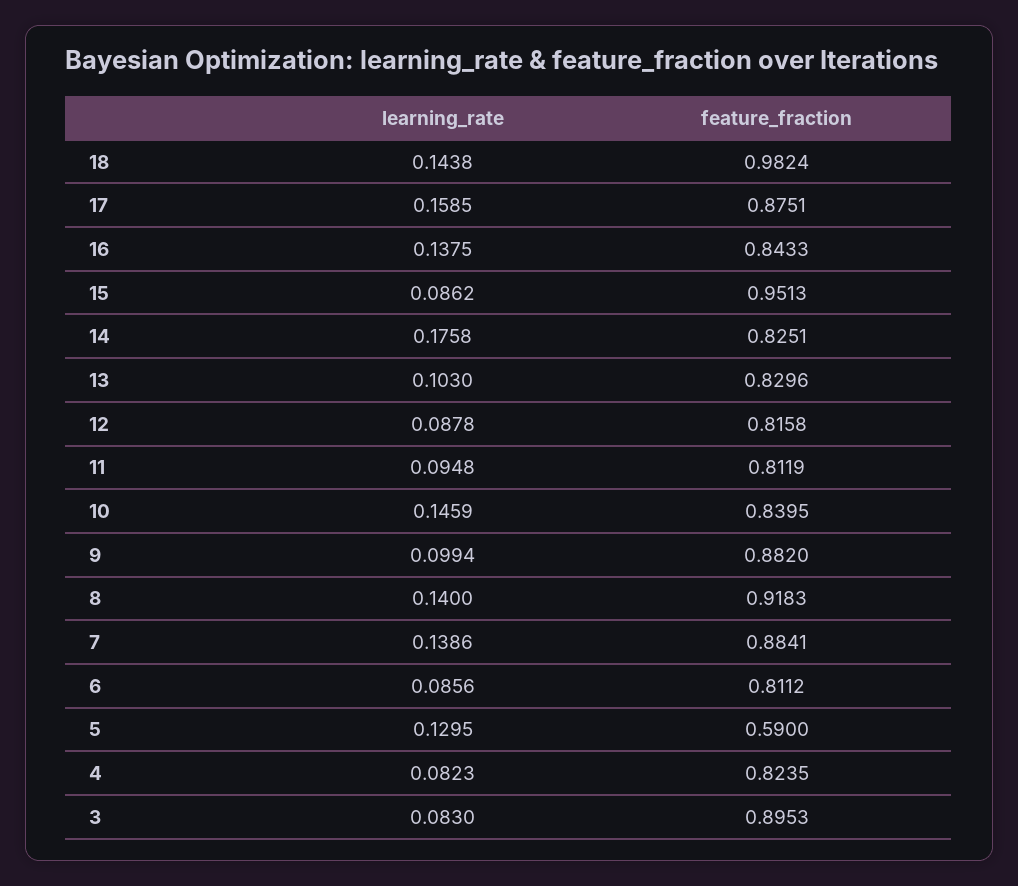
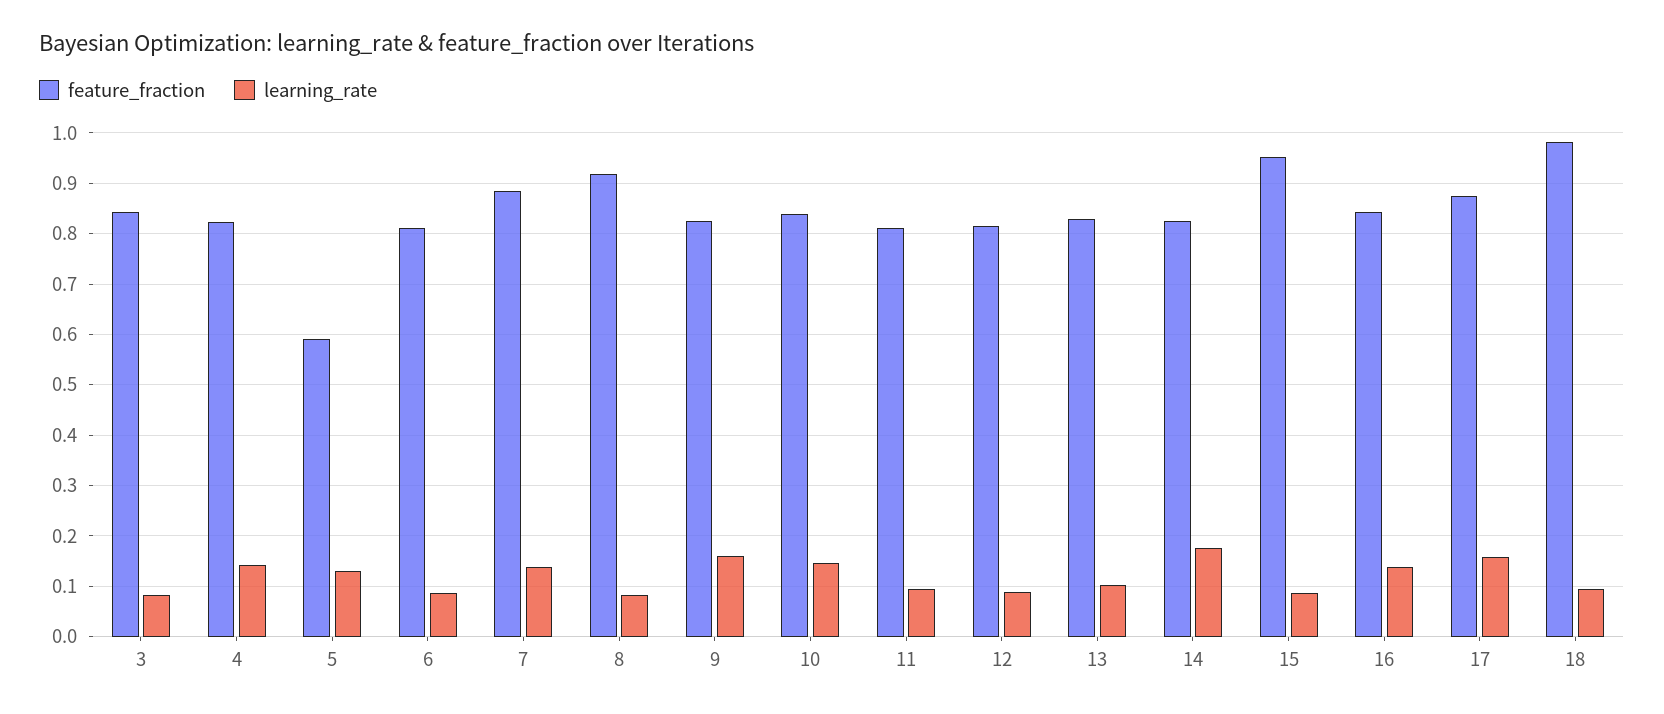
  {
    "learning_rate": {
-     "18": 0.1438,
+     "18": 0.1,
      "17": 0.1585,
      "16": 0.1375,
      "15": 0.0862,
      "14": 0.1758,
      "13": 0.103,
      "12": 0.0878,
      "11": 0.0948,
      "10": 0.1459,
-     "9": 0.0994,
+     "9": 0.16,
-     "8": 0.14,
+     "8": 0.08,
      "7": 0.1386,
      "6": 0.0856,
      "5": 0.1295,
-     "4": 0.0823,
+     "4": 0.14,
      "3": 0.083
    },
    "feature_fraction": {
      "18": 0.9824,
      "17": 0.8751,
      "16": 0.8433,
      "15": 0.9513,
      "14": 0.8251,
      "13": 0.8296,
      "12": 0.8158,
      "11": 0.8119,
      "10": 0.8395,
-     "9": 0.882,
+     "9": 0.82,
      "8": 0.9183,
      "7": 0.8841,
      "6": 0.8112,
      "5": 0.59,
      "4": 0.8235,
-     "3": 0.8953
+     "3": 0.84
    }
  }

